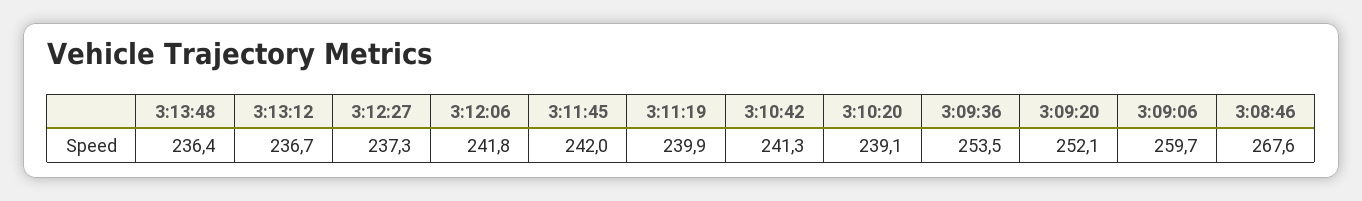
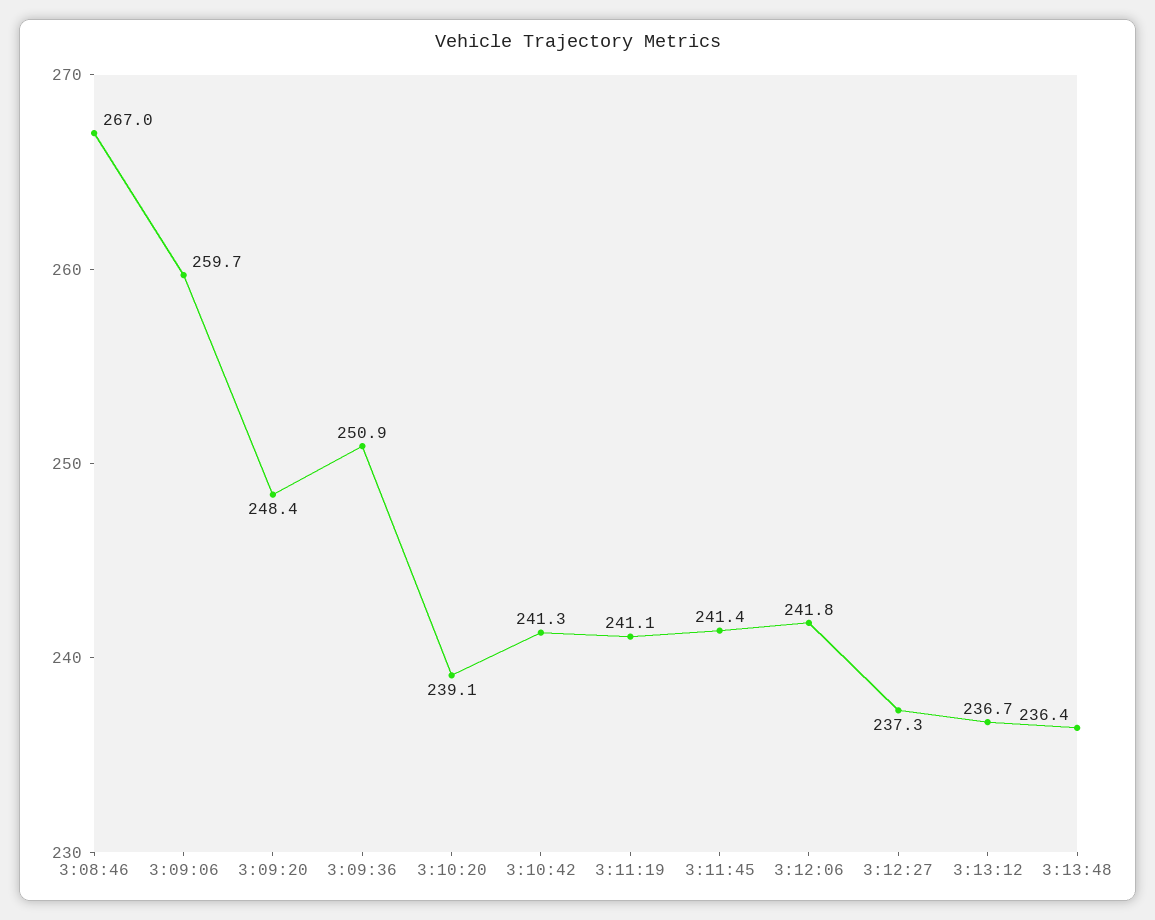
  {
    "3:13:48": 236.4,
    "3:13:12": 236.7,
    "3:12:27": 237.3,
    "3:12:06": 241.8,
-   "3:11:45": 242,
+   "3:11:45": 241.4,
-   "3:11:19": 239.9,
+   "3:11:19": 241.1,
    "3:10:42": 241.3,
    "3:10:20": 239.1,
-   "3:09:36": 253.5,
+   "3:09:36": 250.9,
-   "3:09:20": 252.1,
+   "3:09:20": 248.4,
    "3:09:06": 259.7,
-   "3:08:46": 267.6
+   "3:08:46": 267
  }

